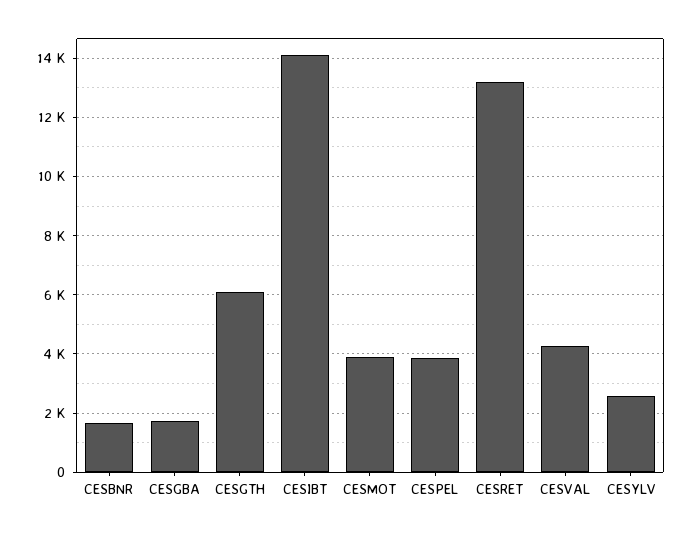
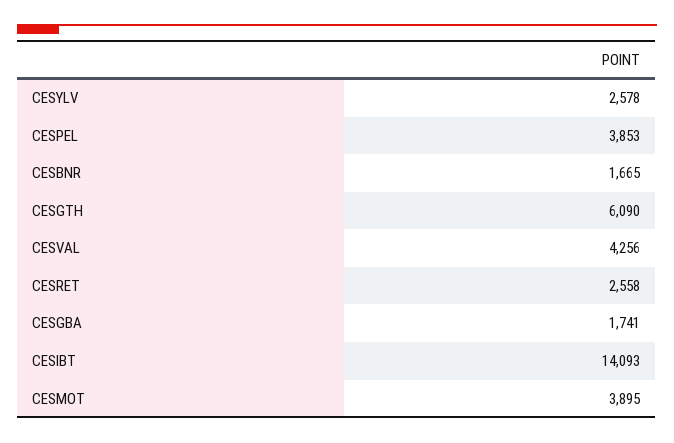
  {
    "CESBNR": 1665,
    "CESGBA": 1741,
    "CESGTH": 6090,
    "CESIBT": 14093,
    "CESMOT": 3895,
    "CESPEL": 3853,
-   "CESRET": 13250,
+   "CESRET": 2558,
    "CESVAL": 4256,
    "CESYLV": 2578
  }

